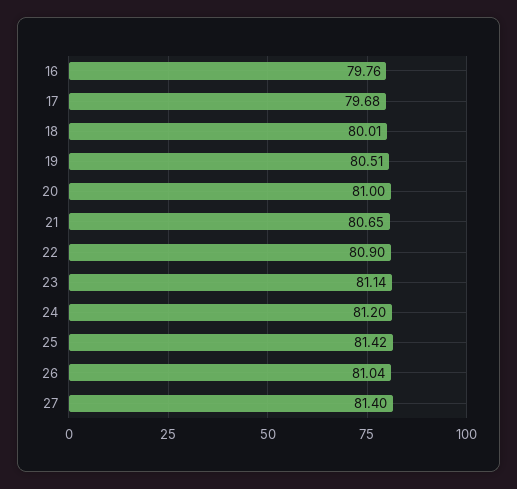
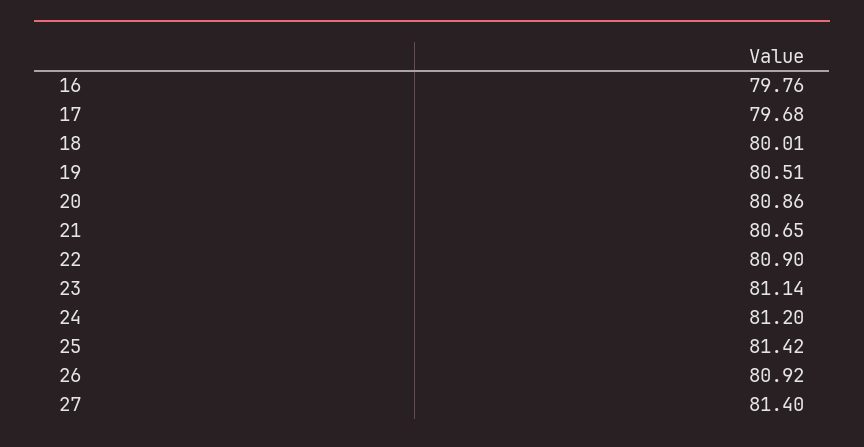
  {
    "16": 79.76,
    "17": 79.68,
    "18": 80.01,
    "19": 80.51,
-   "20": 81,
+   "20": 80.86,
    "21": 80.65,
    "22": 80.9,
    "23": 81.14,
    "24": 81.2,
    "25": 81.42,
-   "26": 81.04,
+   "26": 80.92,
    "27": 81.4
  }

